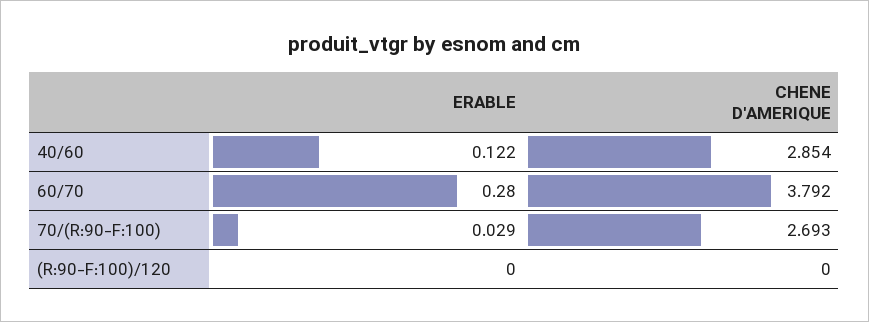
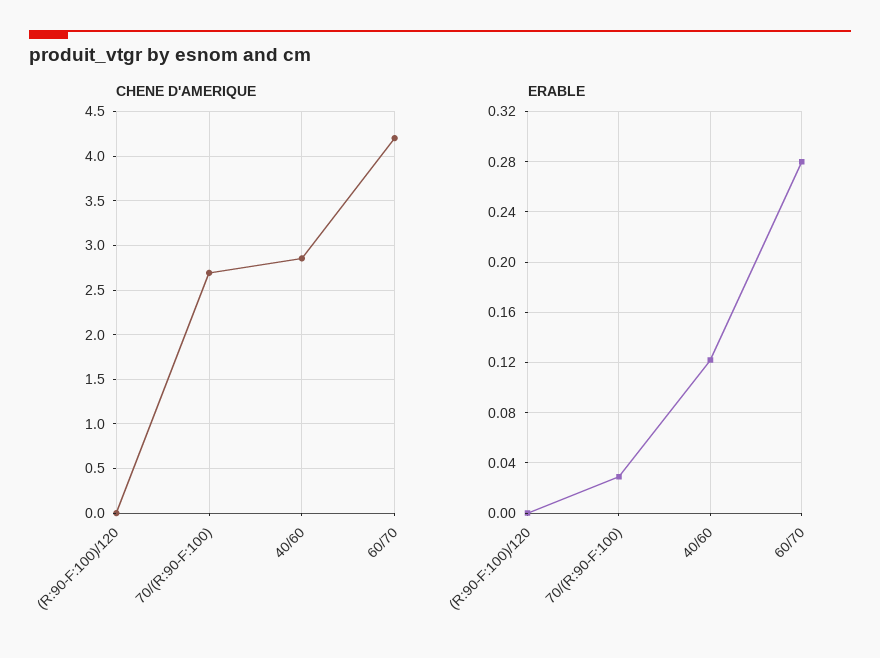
  {
    "ERABLE": {
      "40/60": 0.122,
      "60/70": 0.28,
      "70/(R:90-F:100)": 0.029,
      "(R:90-F:100)/120": 0
    },
    "CHENE D'AMERIQUE": {
      "40/60": 2.854,
-     "60/70": 3.792,
+     "60/70": 4.2,
      "70/(R:90-F:100)": 2.693,
      "(R:90-F:100)/120": 0
    }
  }

